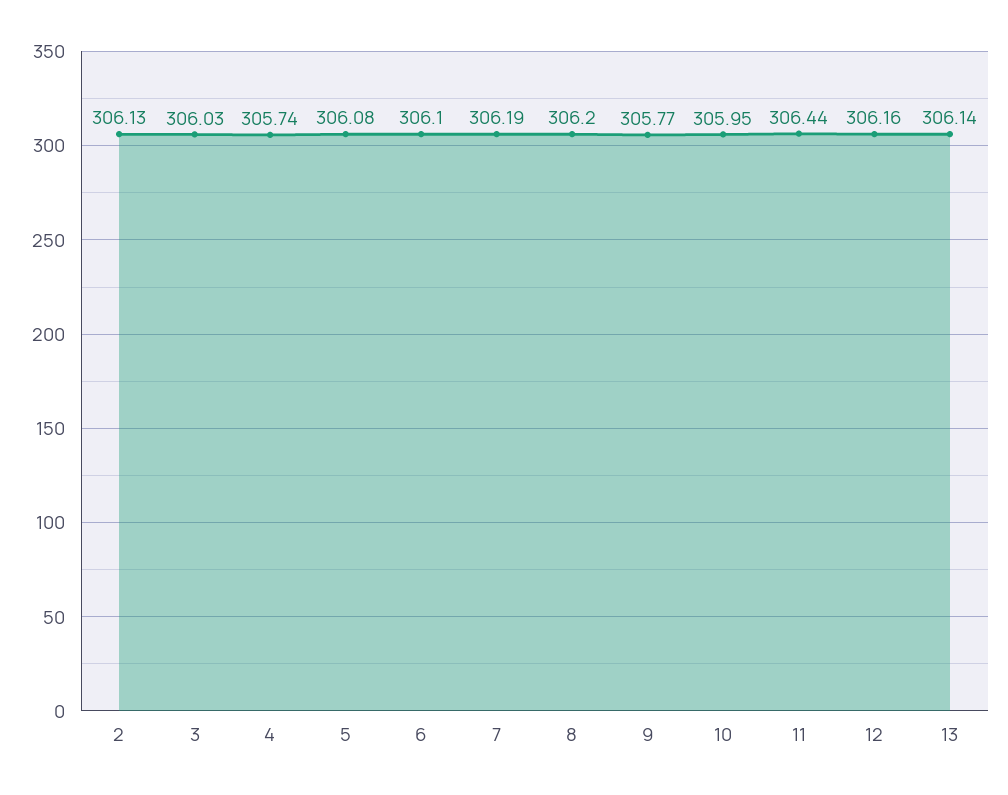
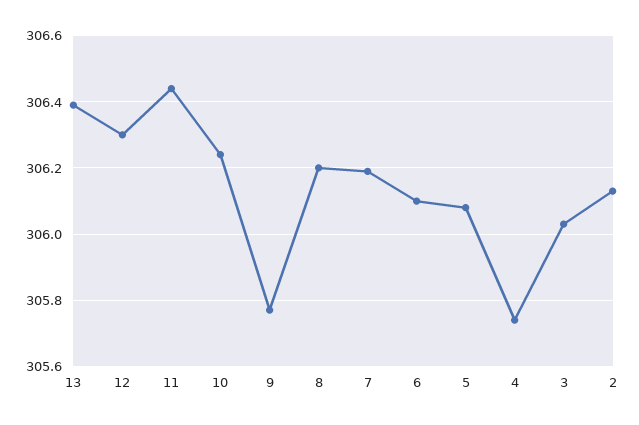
  {
    "2": 306.13,
    "3": 306.03,
    "4": 305.74,
    "5": 306.08,
    "6": 306.1,
    "7": 306.19,
    "8": 306.2,
    "9": 305.77,
-   "10": 305.95,
+   "10": 306.25,
    "11": 306.44,
-   "12": 306.16,
+   "12": 306.3,
-   "13": 306.14
+   "13": 306.4
  }

